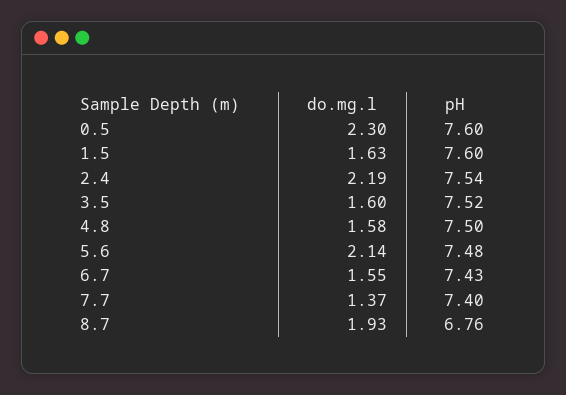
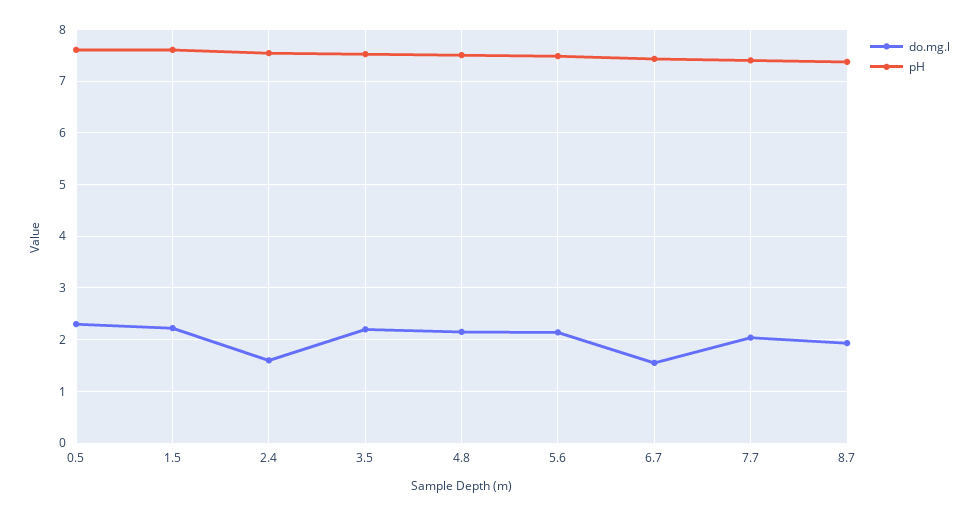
  {
    "do.mg.l": {
      "0.5": 2.3,
-     "1.5": 1.63,
+     "1.5": 2.2,
-     "2.4": 2.19,
+     "2.4": 1.6,
-     "3.5": 1.6,
+     "3.5": 2.2,
-     "4.8": 1.58,
+     "4.8": 2.2,
      "5.6": 2.14,
      "6.7": 1.55,
-     "7.7": 1.37,
+     "7.7": 2,
      "8.7": 1.93
    },
    "pH": {
      "0.5": 7.6,
      "1.5": 7.6,
      "2.4": 7.54,
      "3.5": 7.52,
      "4.8": 7.5,
      "5.6": 7.48,
      "6.7": 7.43,
      "7.7": 7.4,
-     "8.7": 6.76
+     "8.7": 7.4
    }
  }

